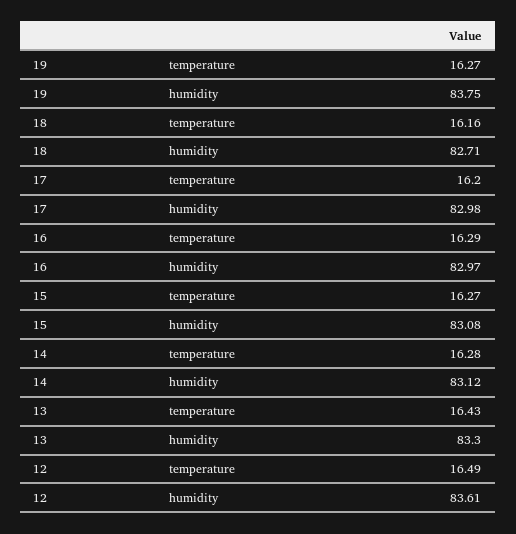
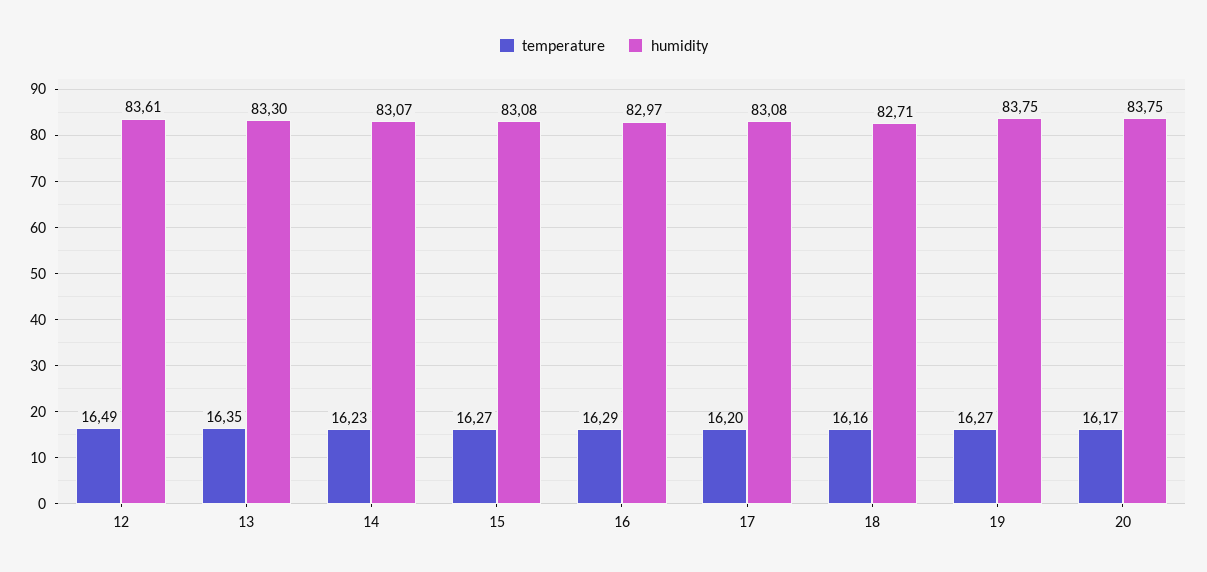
  {
    "temperature": {
      "19": 16.27,
      "18": 16.16,
      "17": 16.2,
      "16": 16.29,
      "15": 16.27,
-     "14": 16.28,
+     "14": 16.23,
-     "13": 16.43,
+     "13": 16.35,
-     "12": 16.49
+     "12": 16.49,
+     "20": 16.17
    },
    "humidity": {
      "19": 83.75,
      "18": 82.71,
-     "17": 82.98,
+     "17": 83.08,
      "16": 82.97,
      "15": 83.08,
-     "14": 83.12,
+     "14": 83.07,
      "13": 83.3,
-     "12": 83.61
+     "12": 83.61,
+     "20": 83.75
    }
  }

